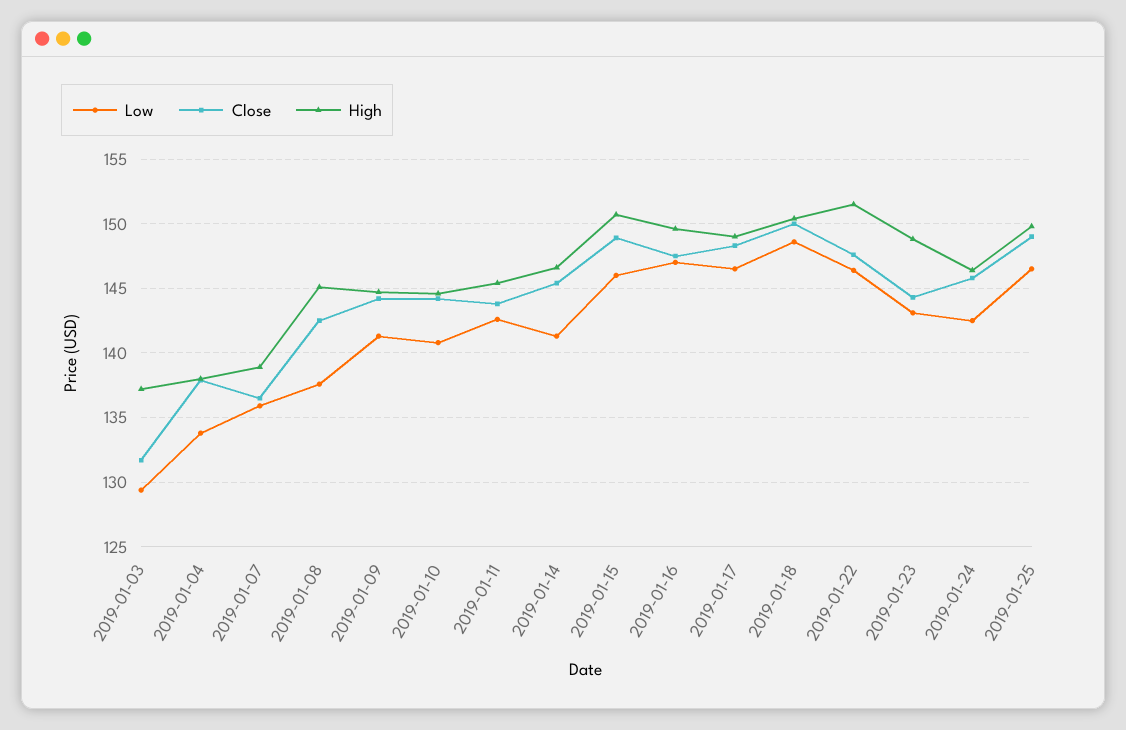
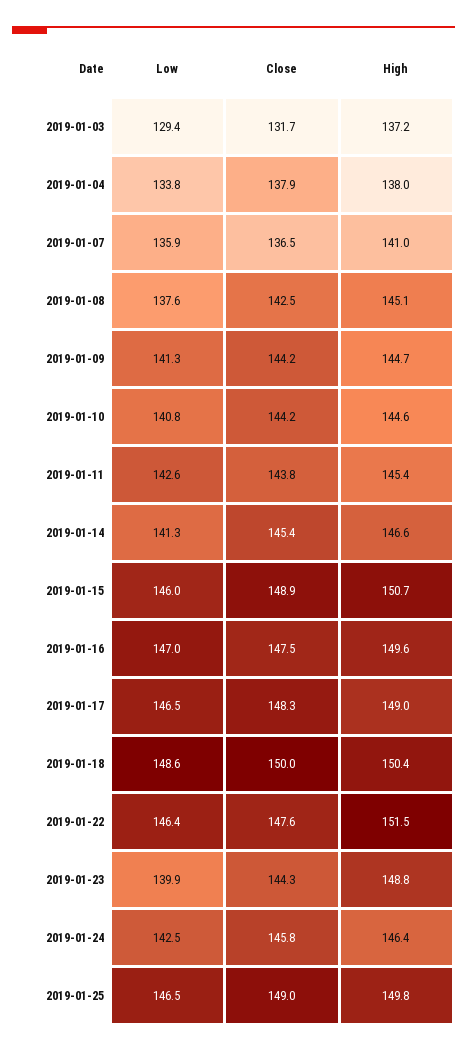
  {
    "Low": {
      "2019-01-03": 129.4,
      "2019-01-04": 133.8,
      "2019-01-07": 135.9,
      "2019-01-08": 137.6,
      "2019-01-09": 141.3,
      "2019-01-10": 140.8,
      "2019-01-11": 142.6,
      "2019-01-14": 141.3,
      "2019-01-15": 146,
      "2019-01-16": 147,
      "2019-01-17": 146.5,
      "2019-01-18": 148.6,
      "2019-01-22": 146.4,
-     "2019-01-23": 143,
+     "2019-01-23": 139.9,
      "2019-01-24": 142.5,
      "2019-01-25": 146.5
    },
    "Close": {
      "2019-01-03": 131.7,
      "2019-01-04": 137.9,
      "2019-01-07": 136.5,
      "2019-01-08": 142.5,
      "2019-01-09": 144.2,
      "2019-01-10": 144.2,
      "2019-01-11": 143.8,
      "2019-01-14": 145.4,
      "2019-01-15": 148.9,
      "2019-01-16": 147.5,
      "2019-01-17": 148.3,
      "2019-01-18": 150,
      "2019-01-22": 147.6,
      "2019-01-23": 144.3,
      "2019-01-24": 145.8,
      "2019-01-25": 149
    },
    "High": {
      "2019-01-03": 137.2,
      "2019-01-04": 138,
-     "2019-01-07": 139,
+     "2019-01-07": 141,
      "2019-01-08": 145.1,
      "2019-01-09": 144.7,
      "2019-01-10": 144.6,
      "2019-01-11": 145.4,
      "2019-01-14": 146.6,
      "2019-01-15": 150.7,
      "2019-01-16": 149.6,
      "2019-01-17": 149,
      "2019-01-18": 150.4,
      "2019-01-22": 151.5,
      "2019-01-23": 148.8,
      "2019-01-24": 146.4,
      "2019-01-25": 149.8
    }
  }

